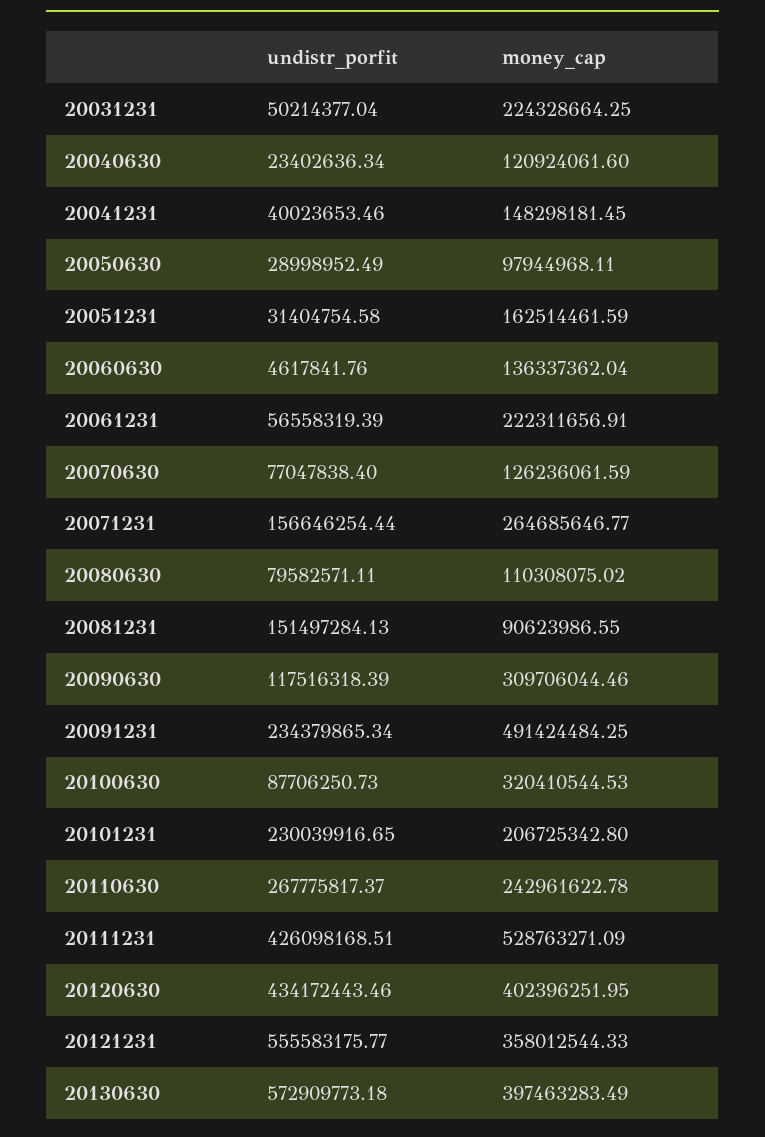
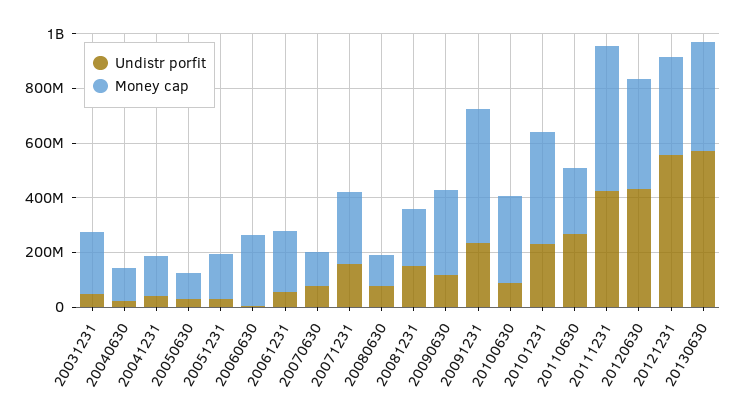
  {
    "undistr_porfit": {
      "20031231": 50214377.04,
      "20040630": 23402636.34,
      "20041231": 40023653.46,
      "20050630": 28998952.49,
      "20051231": 31404754.58,
      "20060630": 4617841.76,
      "20061231": 56558319.39,
      "20070630": 77047838.4,
      "20071231": 156646254.44,
      "20080630": 79582571.11,
      "20081231": 151497284.13,
      "20090630": 117516318.39,
      "20091231": 234379865.34,
      "20100630": 87706250.73,
      "20101231": 230039916.65,
      "20110630": 267775817.37,
      "20111231": 426098168.51,
      "20120630": 434172443.46,
      "20121231": 555583175.77,
      "20130630": 572909773.18
    },
    "money_cap": {
      "20031231": 224328664.25,
      "20040630": 120924061.6,
      "20041231": 148298181.45,
      "20050630": 97944968.11,
      "20051231": 162514461.59,
-     "20060630": 136337362.04,
+     "20060630": 250000000,
      "20061231": 222311656.91,
      "20070630": 126236061.59,
      "20071231": 264685646.77,
      "20080630": 110308075.02,
-     "20081231": 90623986.55,
+     "20081231": 200000000,
      "20090630": 309706044.46,
      "20091231": 491424484.25,
      "20100630": 320410544.53,
-     "20101231": 206725342.8,
+     "20101231": 400000000,
      "20110630": 242961622.78,
      "20111231": 528763271.09,
      "20120630": 402396251.95,
      "20121231": 358012544.33,
      "20130630": 397463283.49
    }
  }

